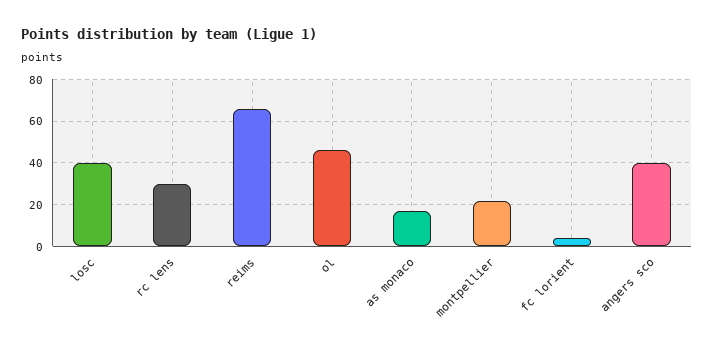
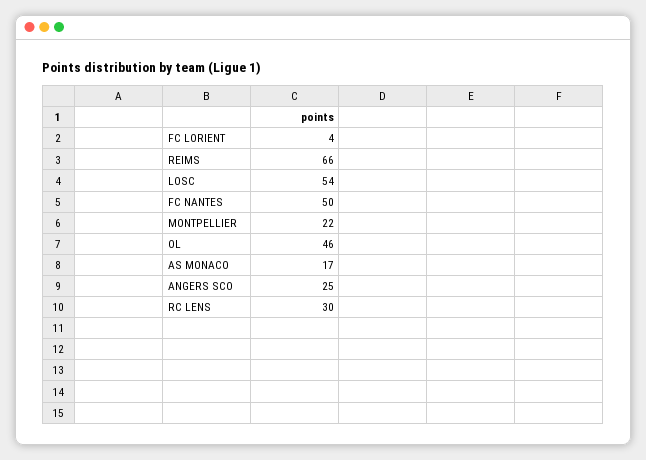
  {
-   "losc": 40,
+   "losc": 54,
    "rc lens": 30,
    "reims": 66,
    "ol": 46,
    "as monaco": 17,
    "montpellier": 22,
    "fc lorient": 4,
-   "angers sco": 40
+   "angers sco": 25,
+   "FC NANTES": 50
  }

